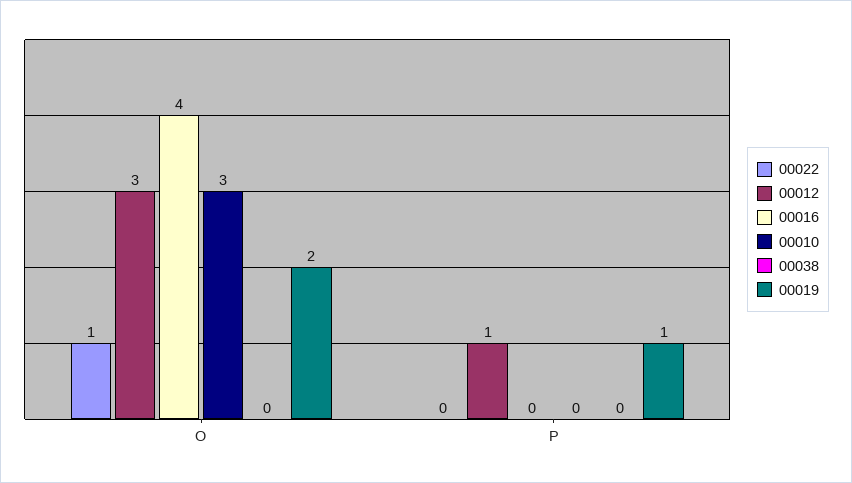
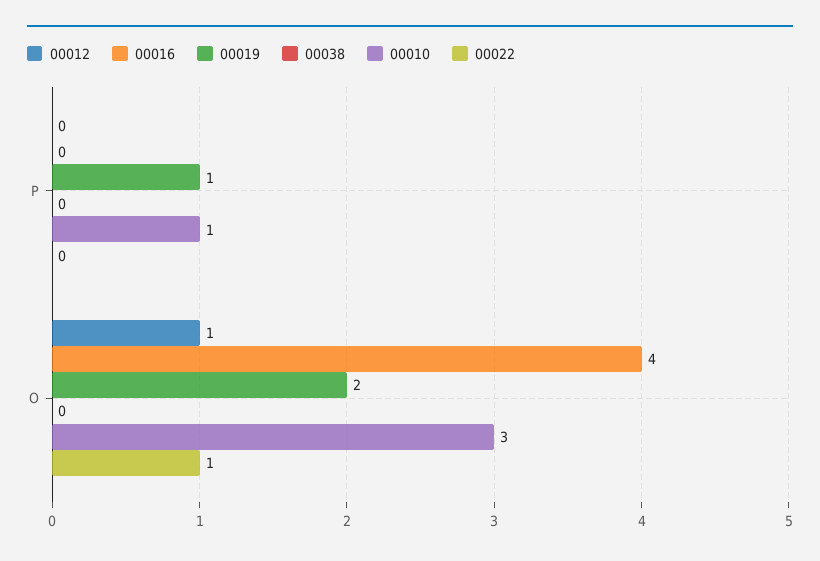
  {
    "00022": {
      "O": 1,
      "P": 0
    },
    "00012": {
-     "O": 3,
+     "O": 1,
-     "P": 1
+     "P": 0
    },
    "00016": {
      "O": 4,
      "P": 0
    },
    "00010": {
      "O": 3,
-     "P": 0
+     "P": 1
    },
    "00038": {
      "O": 0,
      "P": 0
    },
    "00019": {
      "O": 2,
      "P": 1
    }
  }

